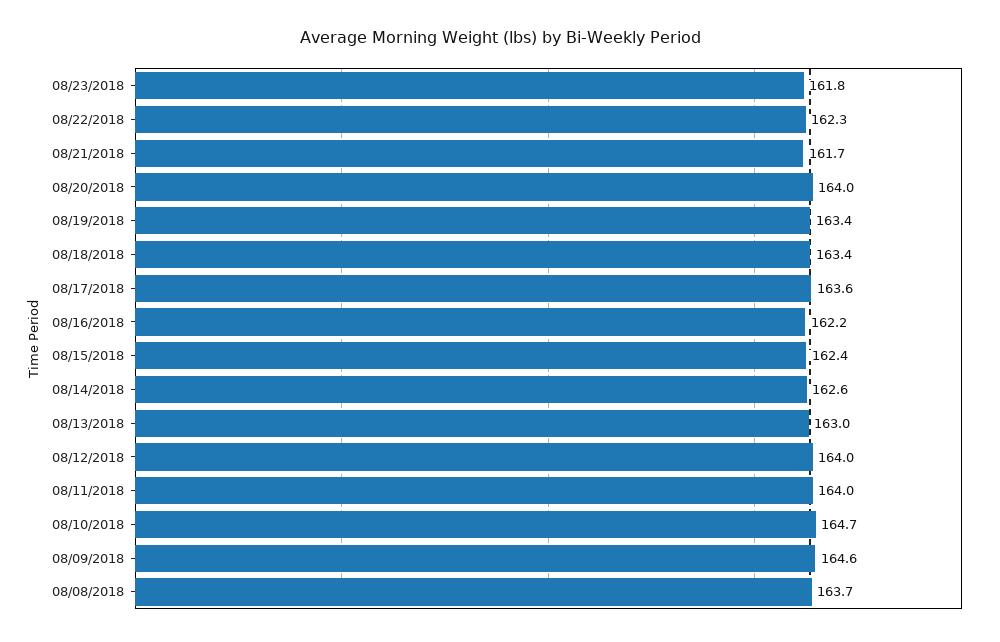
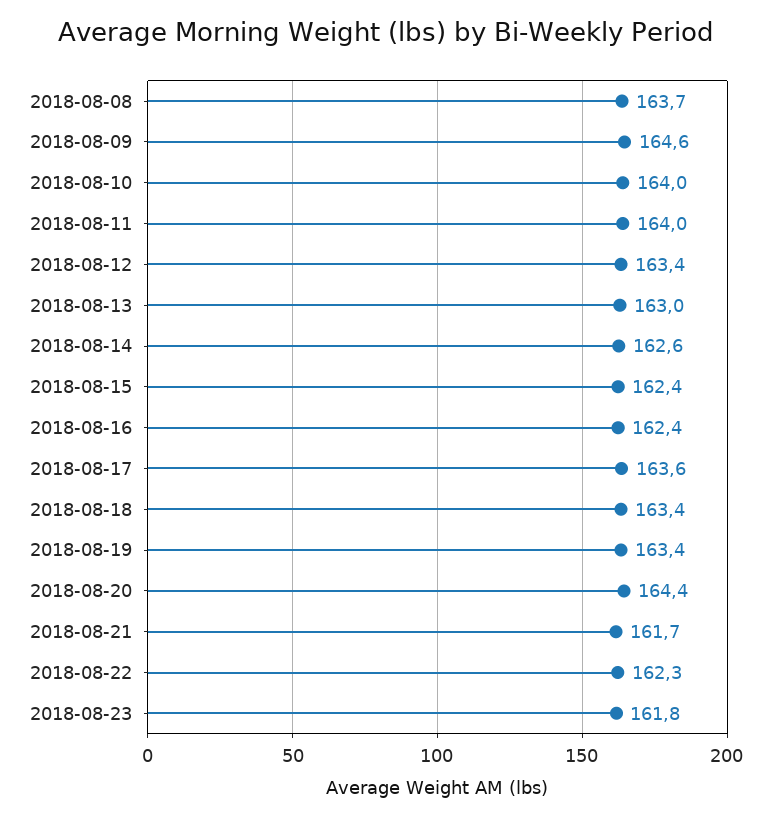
  {
    "08/23/2018": 161.8,
    "08/22/2018": 162.3,
    "08/21/2018": 161.7,
-   "08/20/2018": 164,
+   "08/20/2018": 164.4,
    "08/19/2018": 163.4,
    "08/18/2018": 163.4,
    "08/17/2018": 163.6,
-   "08/16/2018": 162.2,
+   "08/16/2018": 162.4,
    "08/15/2018": 162.4,
    "08/14/2018": 162.6,
    "08/13/2018": 163,
-   "08/12/2018": 164,
+   "08/12/2018": 163.4,
    "08/11/2018": 164,
-   "08/10/2018": 164.7,
+   "08/10/2018": 164,
    "08/09/2018": 164.6,
    "08/08/2018": 163.7
  }

